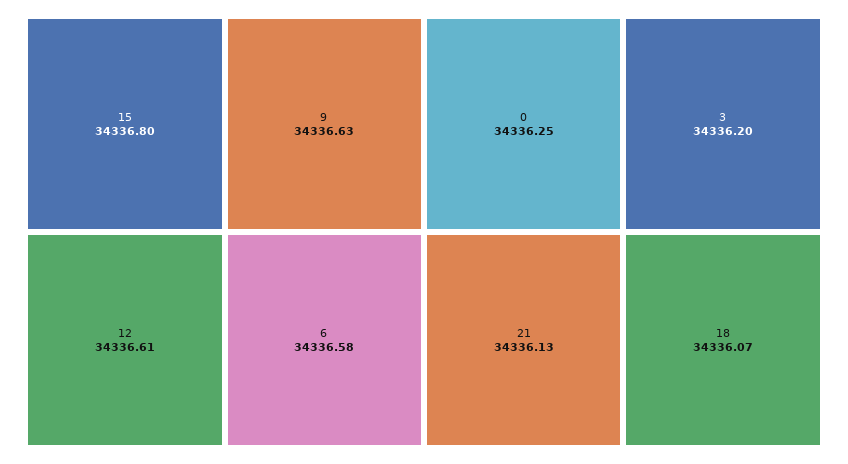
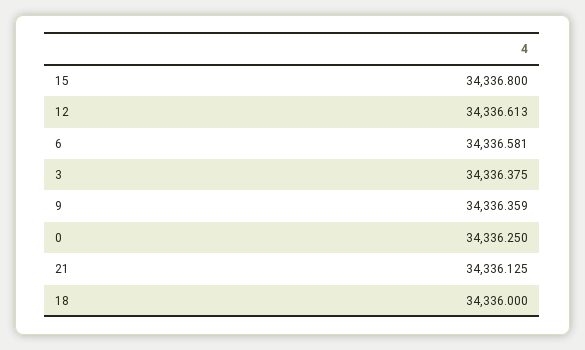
  {
    "15": 34336.8,
-   "9": 34336.63,
+   "9": 34336.359,
    "12": 34336.613,
    "6": 34336.581,
    "0": 34336.25,
-   "3": 34336.2,
+   "3": 34336.375,
    "21": 34336.125,
-   "18": 34336.07
+   "18": 34336
  }

